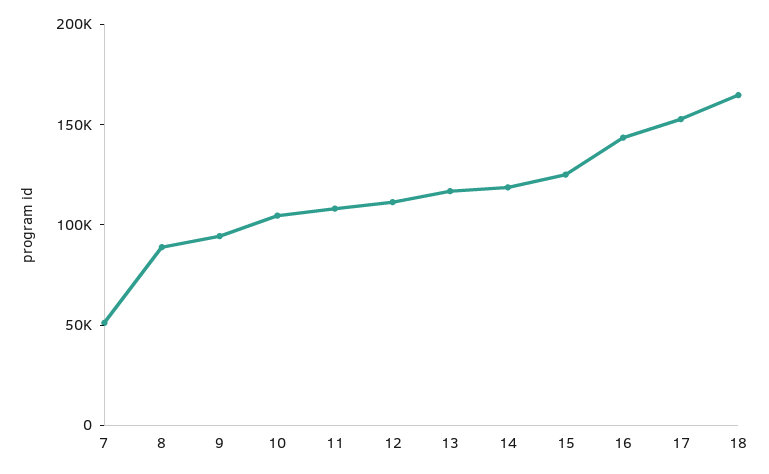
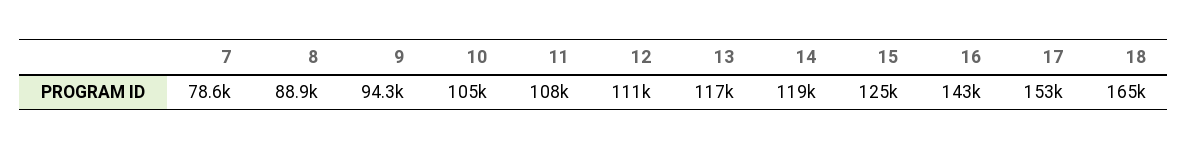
  {
-   "7": 50000,
+   "7": 78600,
    "8": 88900,
    "9": 94300,
    "10": 105000,
    "11": 108000,
    "12": 111000,
    "13": 117000,
    "14": 119000,
    "15": 125000,
    "16": 143000,
    "17": 153000,
    "18": 165000
  }

